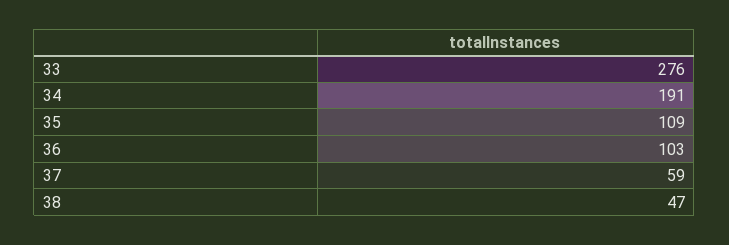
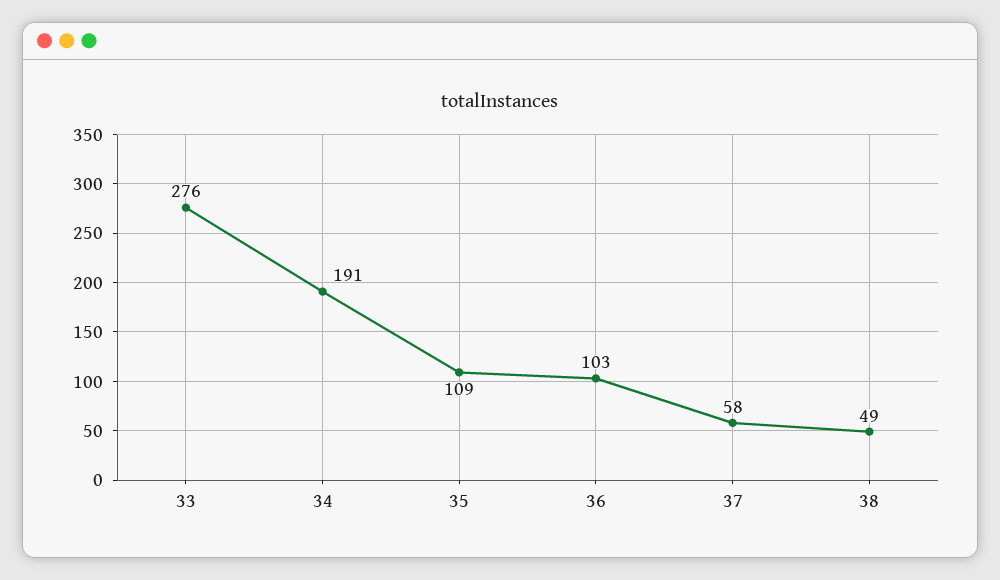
  {
    "33": 276,
    "34": 191,
    "35": 109,
    "36": 103,
-   "37": 59,
+   "37": 58,
-   "38": 47
+   "38": 49
  }

